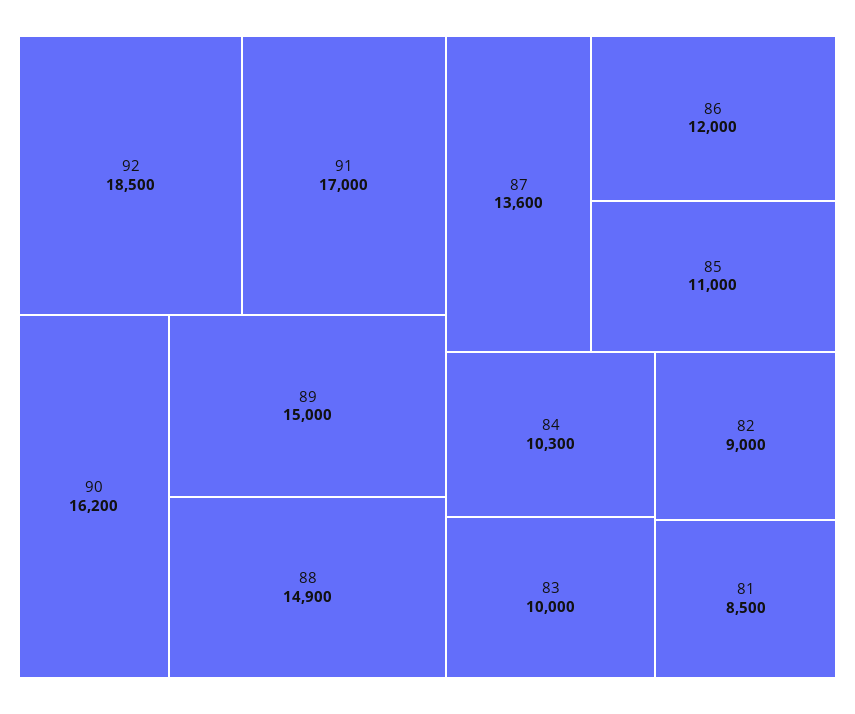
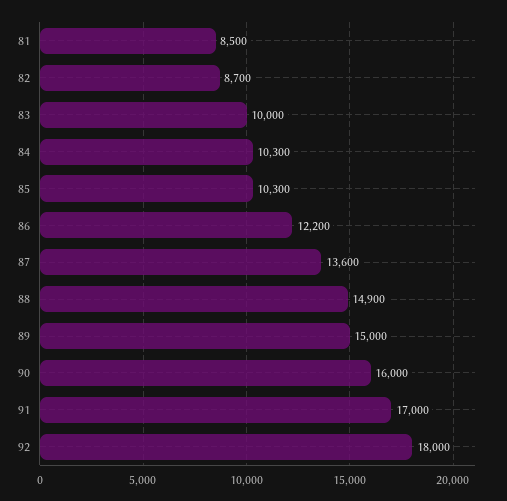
  {
-   "92": 18500,
+   "92": 18000,
    "91": 17000,
-   "90": 16200,
+   "90": 16000,
    "89": 15000,
    "88": 14900,
    "87": 13600,
-   "86": 12000,
+   "86": 12200,
-   "85": 11000,
+   "85": 10300,
    "84": 10300,
    "83": 10000,
-   "82": 9000,
+   "82": 8700,
    "81": 8500
  }

